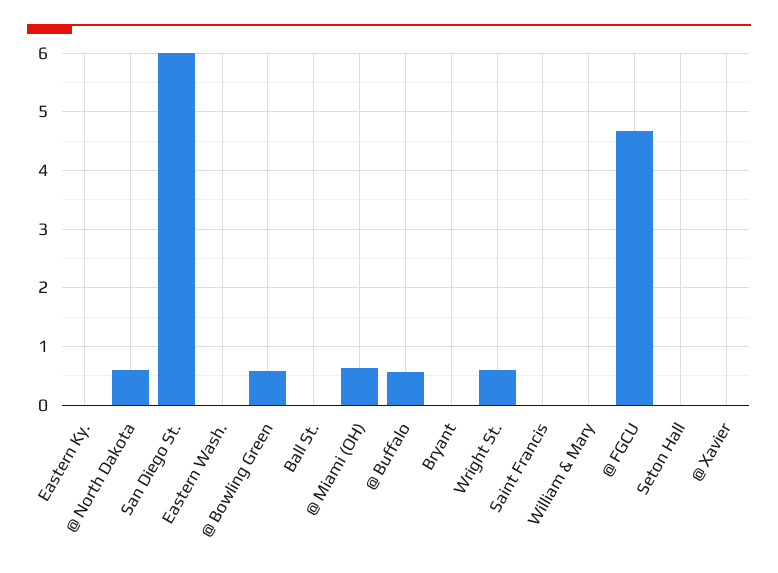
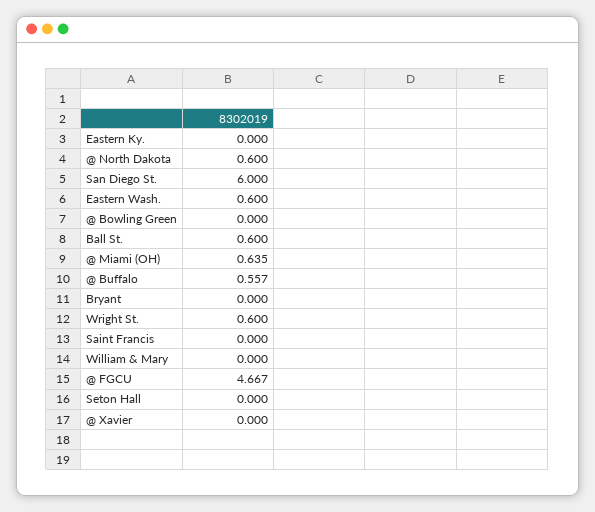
  {
    "Eastern Ky.": 0,
    "@ North Dakota": 0.6,
    "San Diego St.": 6,
-   "Eastern Wash.": 0,
+   "Eastern Wash.": 0.6,
-   "@ Bowling Green": 0.6,
+   "@ Bowling Green": 0,
-   "Ball St.": 0,
+   "Ball St.": 0.6,
    "@ Miami (OH)": 0.635,
    "@ Buffalo": 0.557,
    "Bryant": 0,
    "Wright St.": 0.6,
    "Saint Francis": 0,
    "William & Mary": 0,
    "@ FGCU": 4.667,
    "Seton Hall": 0,
    "@ Xavier": 0
  }

